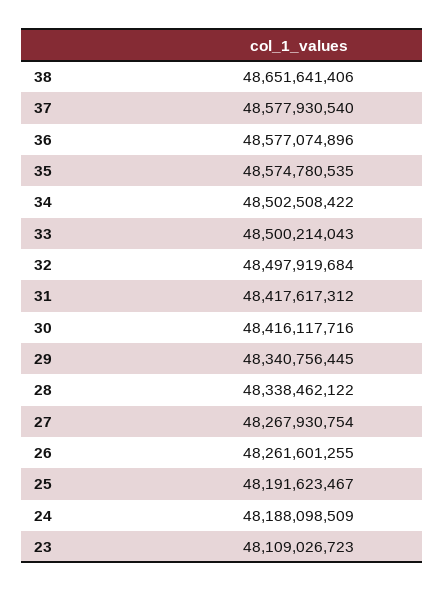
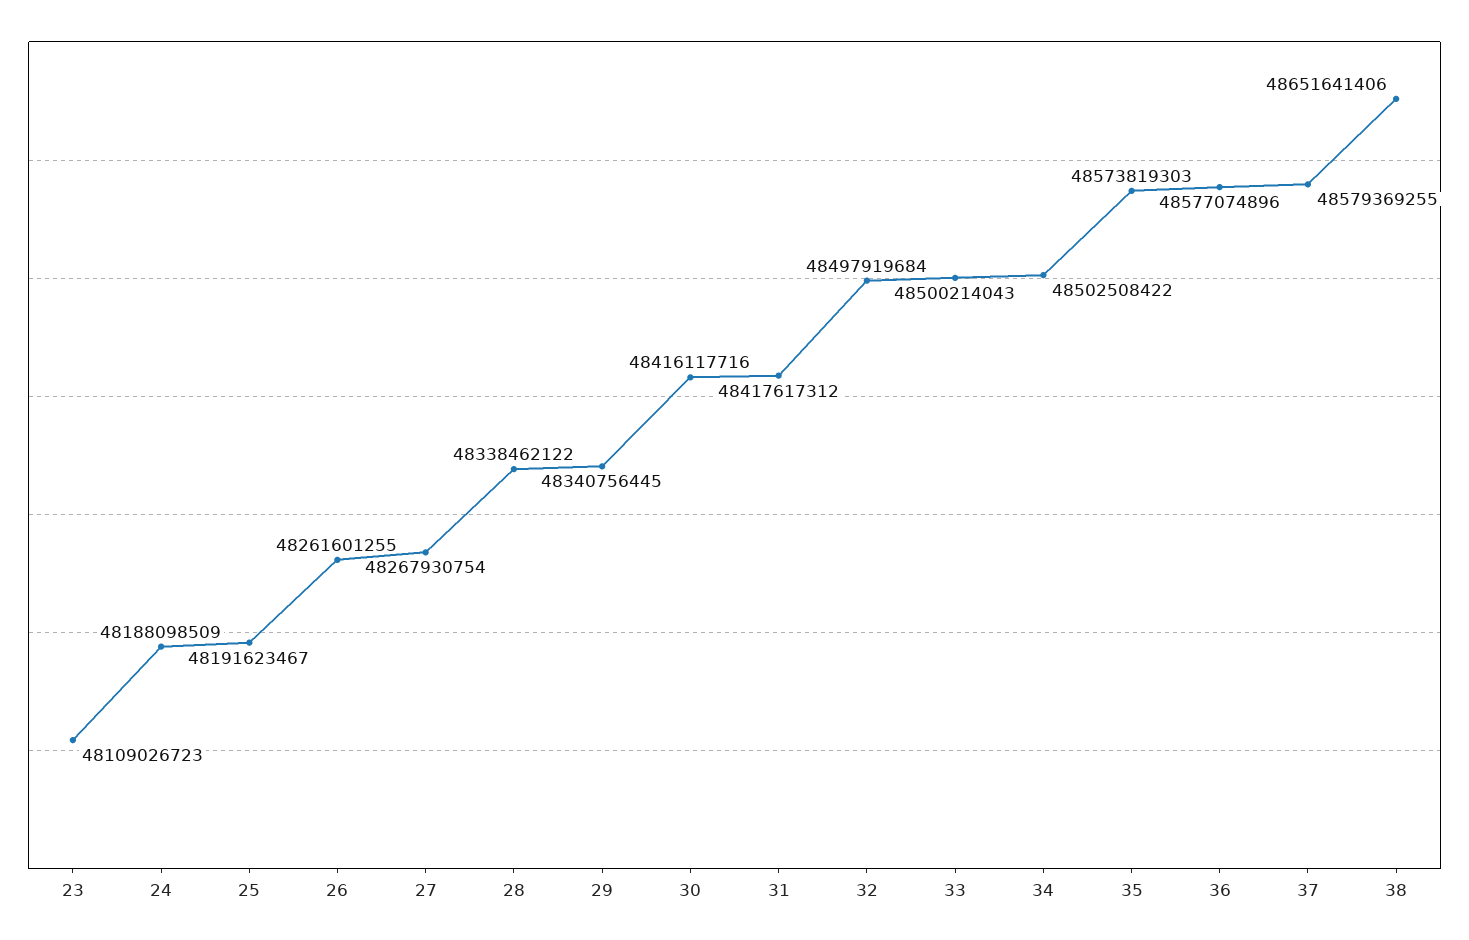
  {
    "38": 48651641406,
-   "37": 48577930540,
+   "37": 48579369255,
    "36": 48577074896,
-   "35": 48574780535,
+   "35": 48573819303,
    "34": 48502508422,
    "33": 48500214043,
    "32": 48497919684,
    "31": 48417617312,
    "30": 48416117716,
    "29": 48340756445,
    "28": 48338462122,
    "27": 48267930754,
    "26": 48261601255,
    "25": 48191623467,
    "24": 48188098509,
    "23": 48109026723
  }

